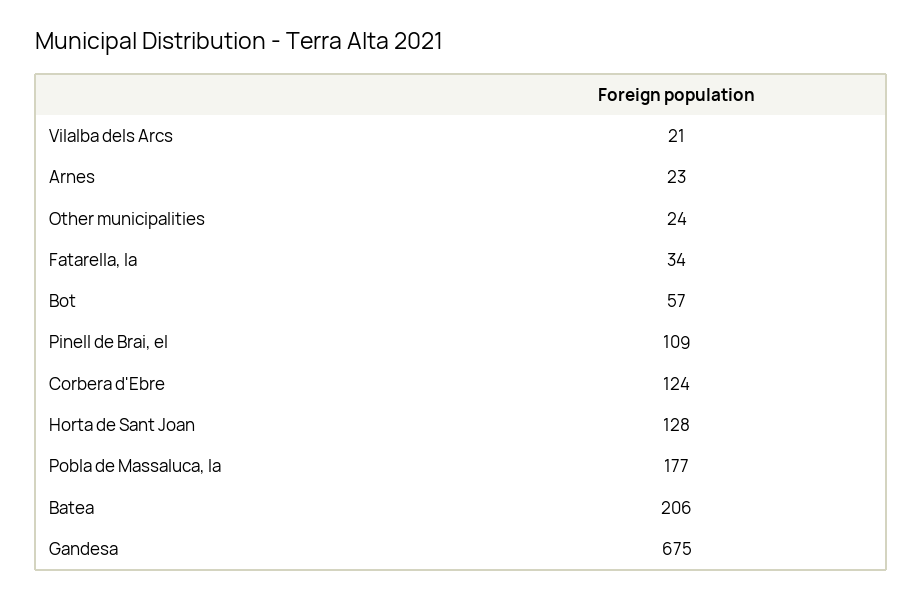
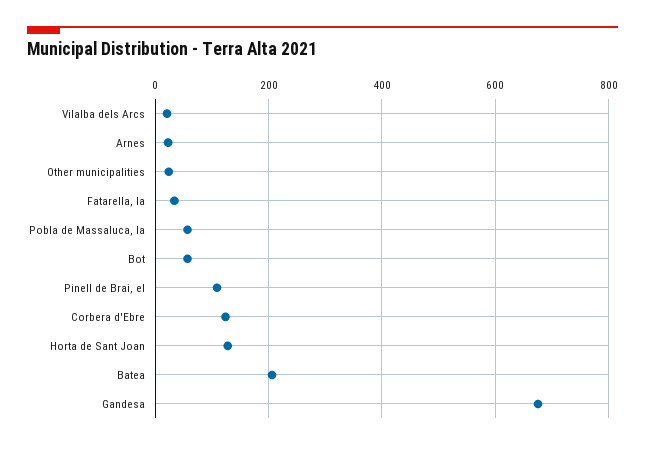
  {
    "Vilalba dels Arcs": 21,
    "Arnes": 23,
    "Other municipalities": 24,
    "Fatarella, la": 34,
    "Bot": 57,
    "Pinell de Brai, el": 109,
    "Corbera d'Ebre": 124,
    "Horta de Sant Joan": 128,
-   "Pobla de Massaluca, la": 177,
+   "Pobla de Massaluca, la": 60,
    "Batea": 206,
    "Gandesa": 675
  }

